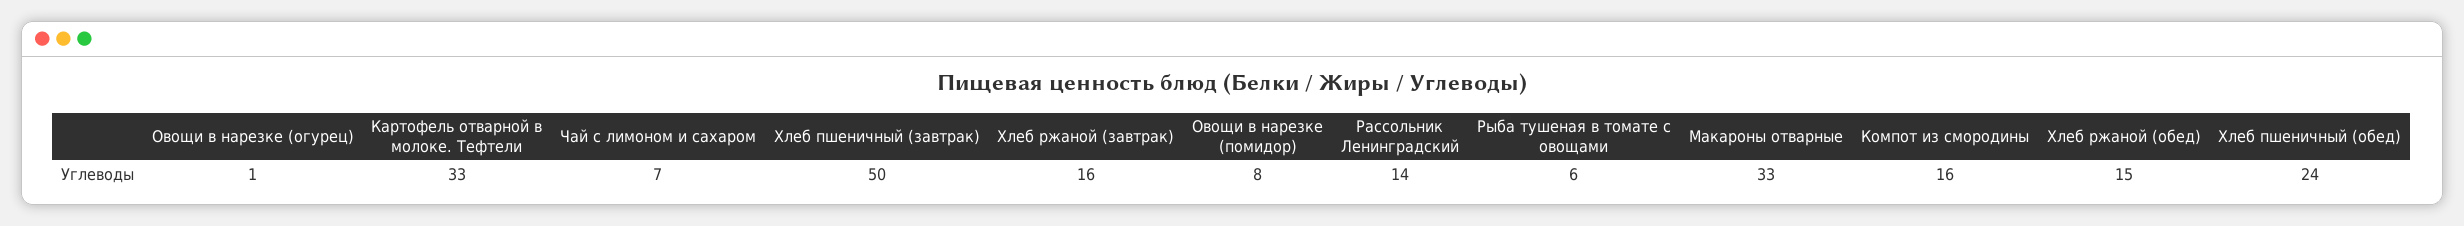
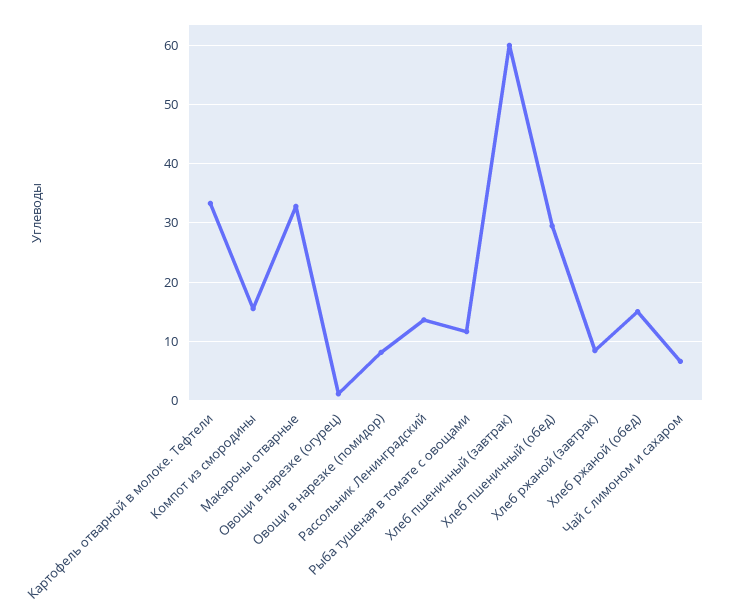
  {
    "Овощи в нарезке (огурец)": 1,
    "Картофель отварной в молоке. Тефтели": 33,
    "Чай с лимоном и сахаром": 7,
-   "Хлеб пшеничный (завтрак)": 50,
+   "Хлеб пшеничный (завтрак)": 60,
-   "Хлеб ржаной (завтрак)": 16,
+   "Хлеб ржаной (завтрак)": 8,
    "Овощи в нарезке (помидор)": 8,
    "Рассольник Ленинградский": 14,
-   "Рыба тушеная в томате с овощами": 6,
+   "Рыба тушеная в томате с овощами": 12,
    "Макароны отварные": 33,
    "Компот из смородины": 16,
    "Хлеб ржаной (обед)": 15,
-   "Хлеб пшеничный (обед)": 24
+   "Хлеб пшеничный (обед)": 30
  }

